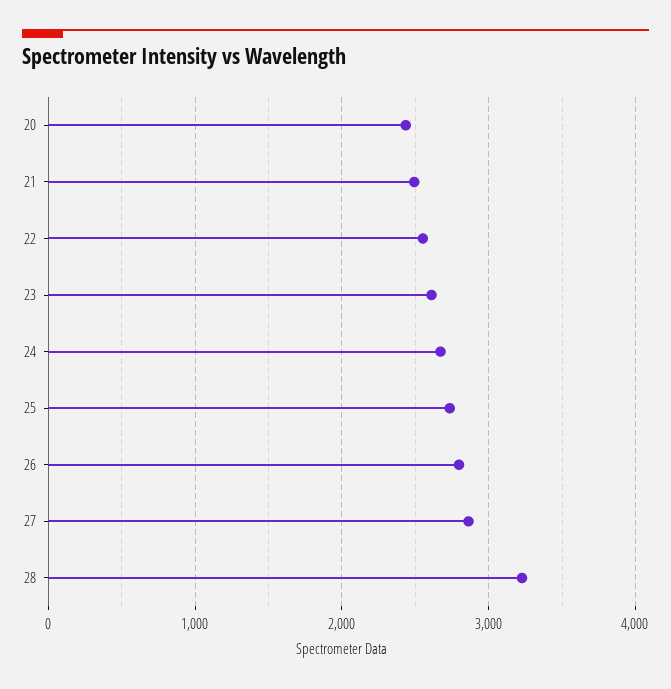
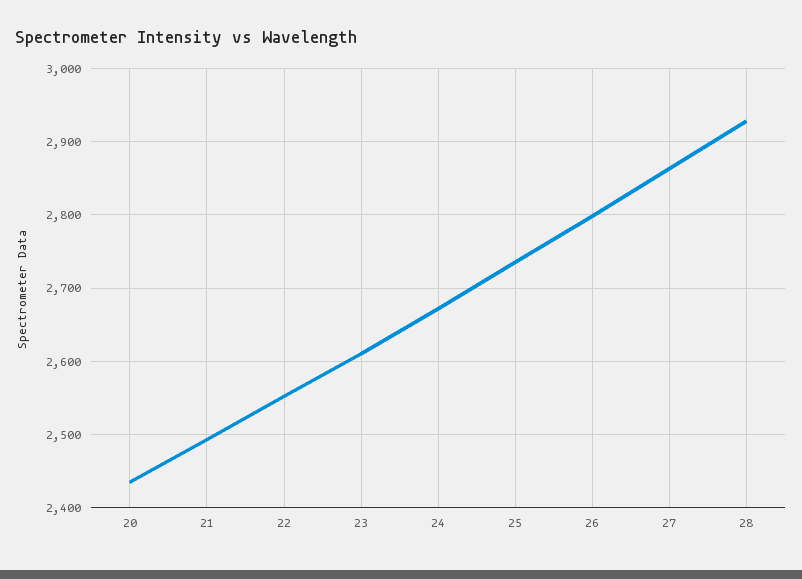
  {
    "20": 2440,
    "21": 2490,
    "22": 2550,
    "23": 2610,
    "24": 2670,
    "25": 2740,
    "26": 2800,
    "27": 2860,
-   "28": 3200
+   "28": 2930
  }

